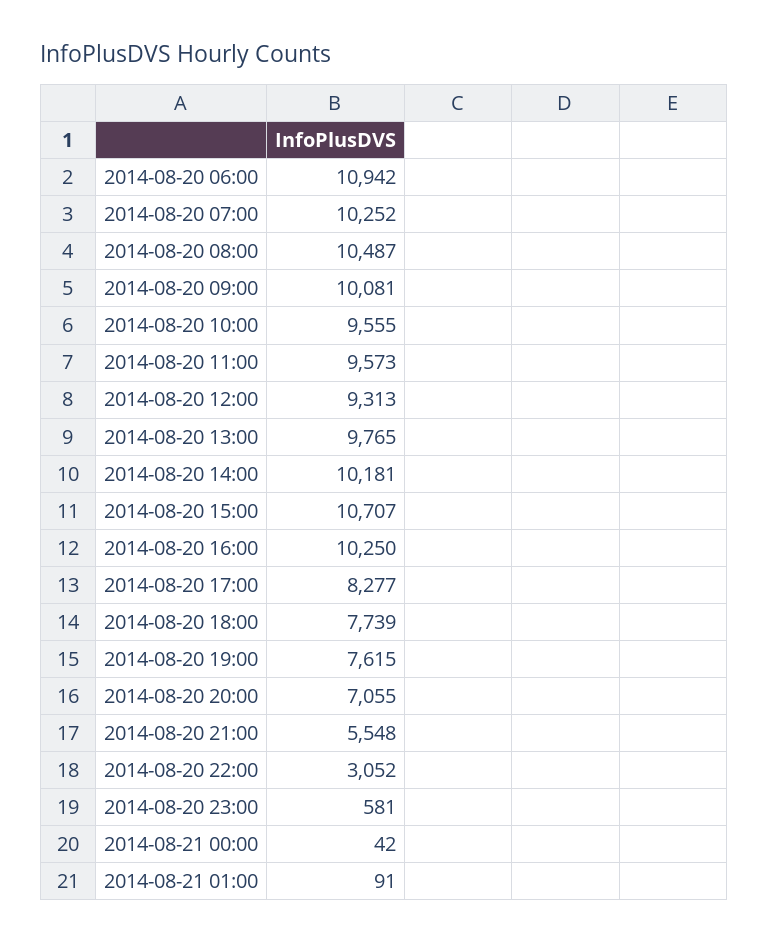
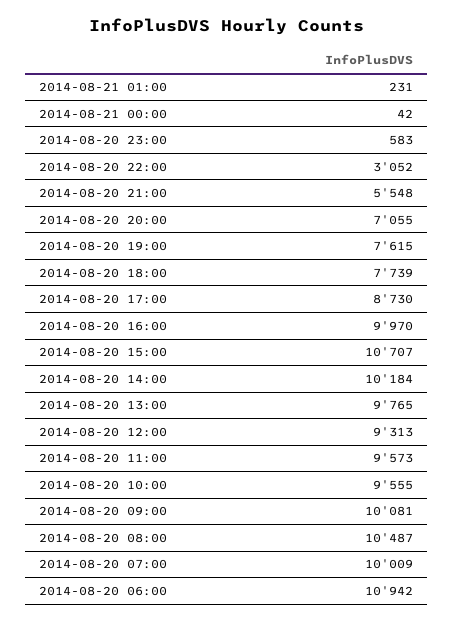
  {
    "2014-08-20 06:00": 10942,
-   "2014-08-20 07:00": 10252,
+   "2014-08-20 07:00": 10009,
    "2014-08-20 08:00": 10487,
    "2014-08-20 09:00": 10081,
    "2014-08-20 10:00": 9555,
    "2014-08-20 11:00": 9573,
    "2014-08-20 12:00": 9313,
    "2014-08-20 13:00": 9765,
-   "2014-08-20 14:00": 10181,
+   "2014-08-20 14:00": 10184,
    "2014-08-20 15:00": 10707,
-   "2014-08-20 16:00": 10250,
+   "2014-08-20 16:00": 9970,
-   "2014-08-20 17:00": 8277,
+   "2014-08-20 17:00": 8730,
    "2014-08-20 18:00": 7739,
    "2014-08-20 19:00": 7615,
    "2014-08-20 20:00": 7055,
    "2014-08-20 21:00": 5548,
    "2014-08-20 22:00": 3052,
-   "2014-08-20 23:00": 581,
+   "2014-08-20 23:00": 583,
    "2014-08-21 00:00": 42,
-   "2014-08-21 01:00": 91
+   "2014-08-21 01:00": 231
  }

